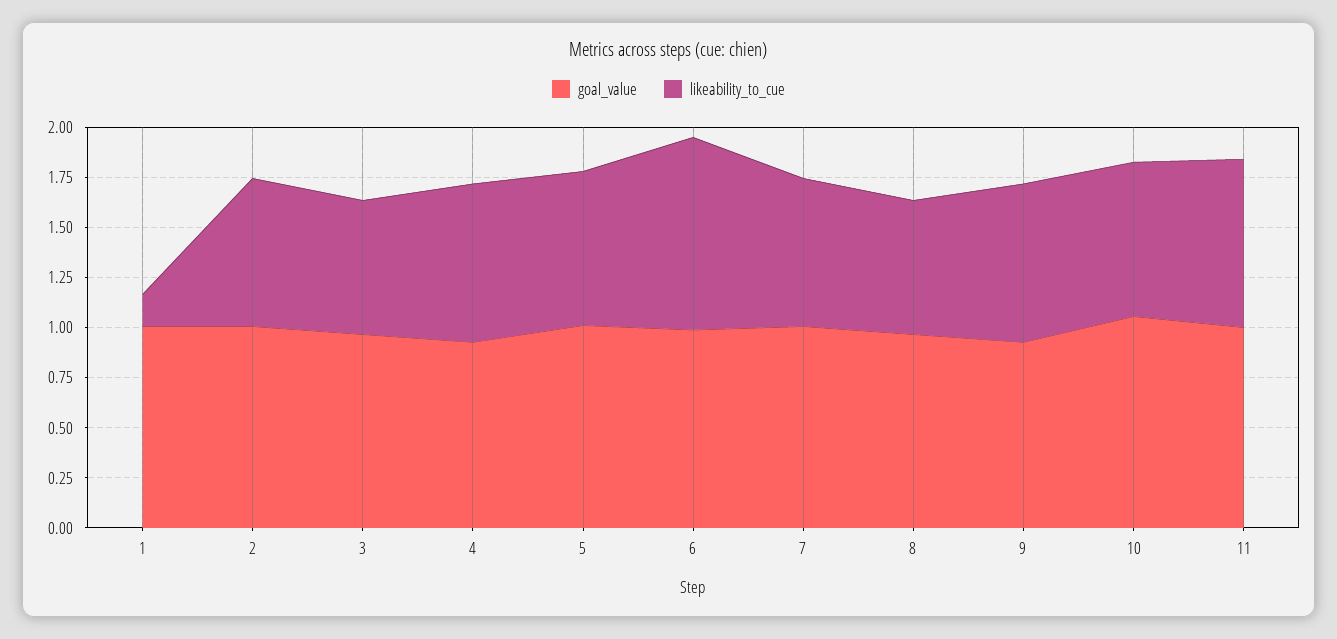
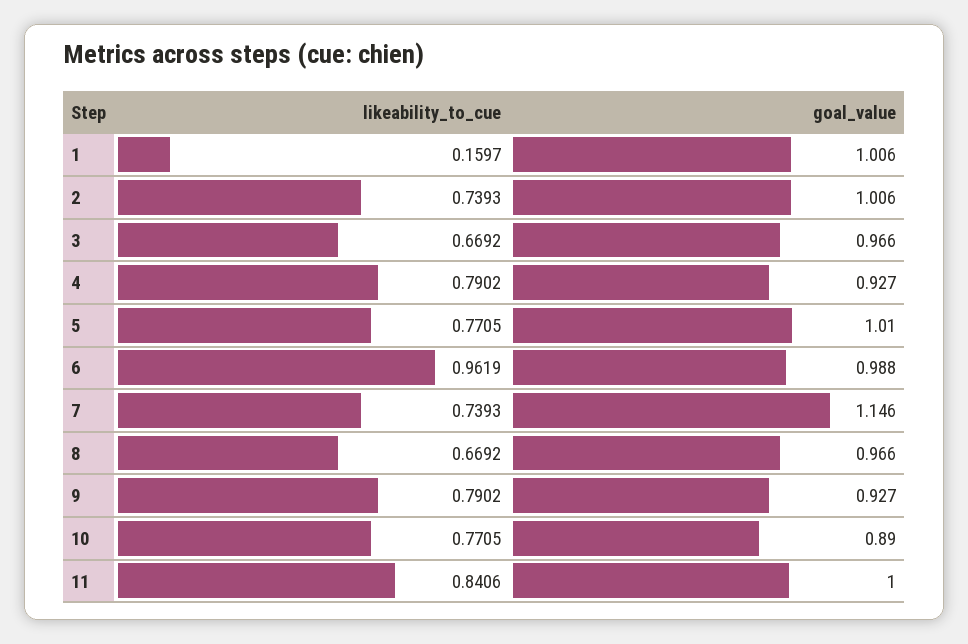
  {
    "goal_value": {
      "1": 1.006,
      "2": 1.006,
      "3": 0.966,
      "4": 0.927,
      "5": 1.01,
      "6": 0.988,
-     "7": 1,
+     "7": 1.146,
      "8": 0.966,
      "9": 0.927,
-     "10": 1.05,
+     "10": 0.89,
      "11": 1
    },
    "likeability_to_cue": {
      "1": 0.1597,
      "2": 0.7393,
      "3": 0.6692,
      "4": 0.7902,
      "5": 0.7705,
      "6": 0.9619,
      "7": 0.7393,
      "8": 0.6692,
      "9": 0.7902,
      "10": 0.7705,
      "11": 0.8406
    }
  }

